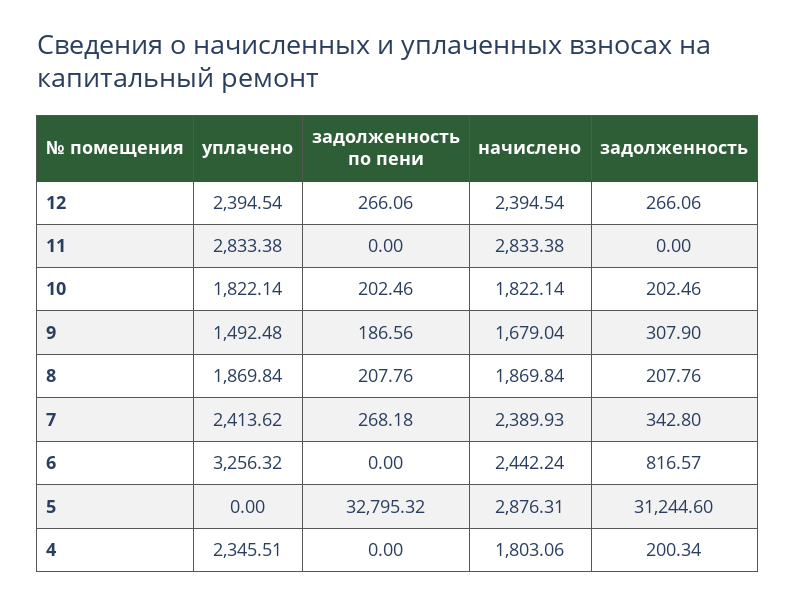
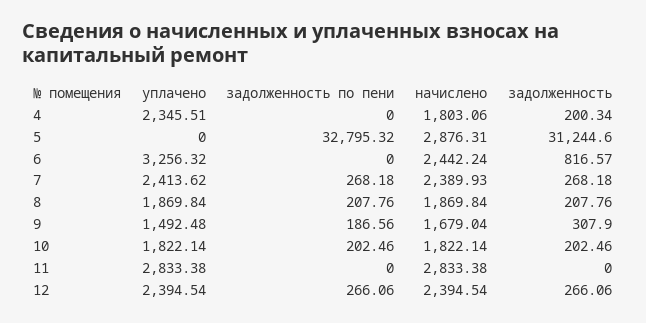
  {
    "уплачено": {
      "12": 2394.54,
      "11": 2833.38,
      "10": 1822.14,
      "9": 1492.48,
      "8": 1869.84,
      "7": 2413.62,
      "6": 3256.32,
      "5": 0,
      "4": 2345.51
    },
    "задолженность по пени": {
      "12": 266.06,
      "11": 0,
      "10": 202.46,
      "9": 186.56,
      "8": 207.76,
      "7": 268.18,
      "6": 0,
      "5": 32795.32,
      "4": 0
    },
    "начислено": {
      "12": 2394.54,
      "11": 2833.38,
      "10": 1822.14,
      "9": 1679.04,
      "8": 1869.84,
      "7": 2389.93,
      "6": 2442.24,
      "5": 2876.31,
      "4": 1803.06
    },
    "задолженность": {
      "12": 266.06,
      "11": 0,
      "10": 202.46,
      "9": 307.9,
      "8": 207.76,
-     "7": 342.8,
+     "7": 268.18,
      "6": 816.57,
      "5": 31244.6,
      "4": 200.34
    }
  }

